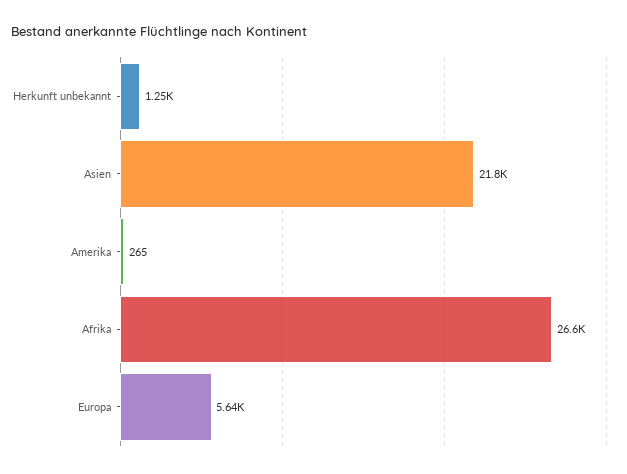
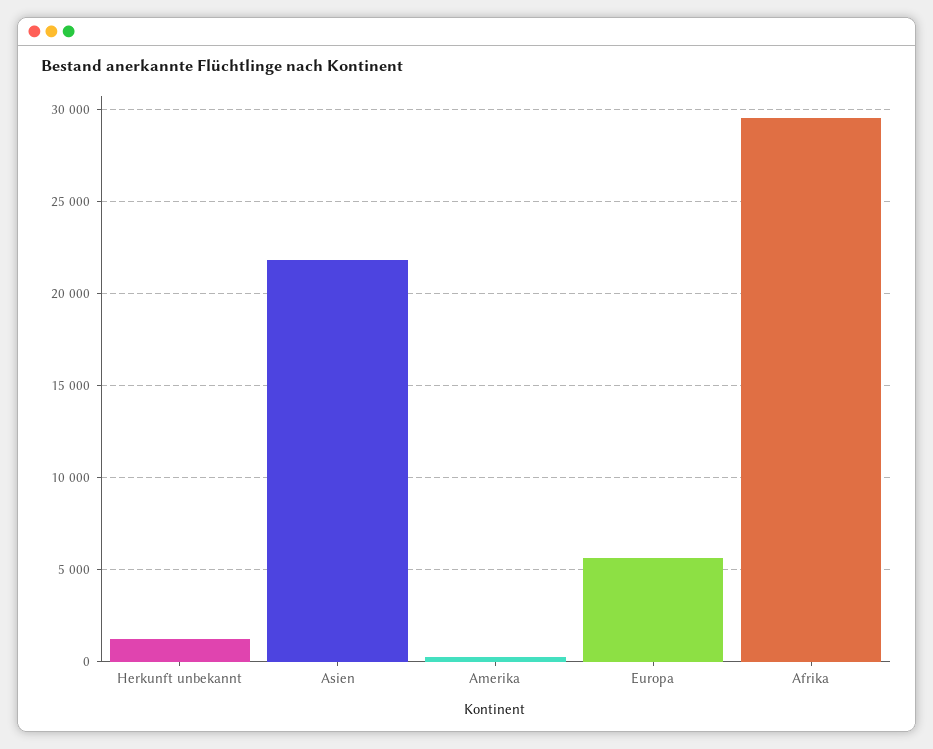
  {
    "Herkunft unbekannt": 1250,
    "Asien": 21800,
    "Amerika": 265,
-   "Afrika": 26600,
+   "Afrika": 29500,
    "Europa": 5640
  }

